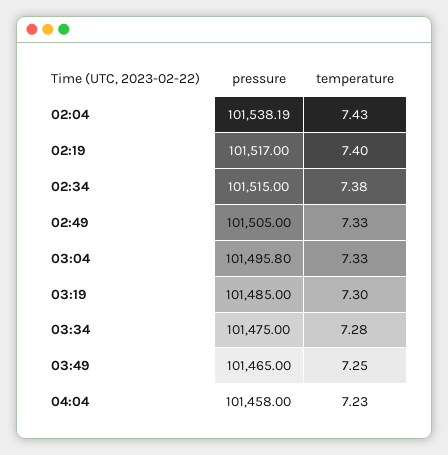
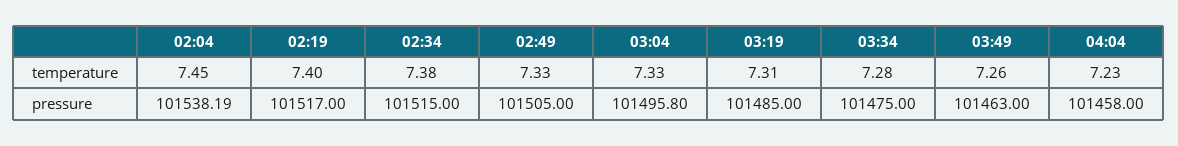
  {
    "pressure": {
      "02:04": 101538.19,
      "02:19": 101517,
      "02:34": 101515,
      "02:49": 101505,
      "03:04": 101495.8,
      "03:19": 101485,
      "03:34": 101475,
-     "03:49": 101465,
+     "03:49": 101463,
      "04:04": 101458
    },
    "temperature": {
-     "02:04": 7.43,
+     "02:04": 7.45,
      "02:19": 7.4,
      "02:34": 7.38,
      "02:49": 7.33,
      "03:04": 7.33,
-     "03:19": 7.3,
+     "03:19": 7.31,
      "03:34": 7.28,
-     "03:49": 7.25,
+     "03:49": 7.26,
      "04:04": 7.23
    }
  }

